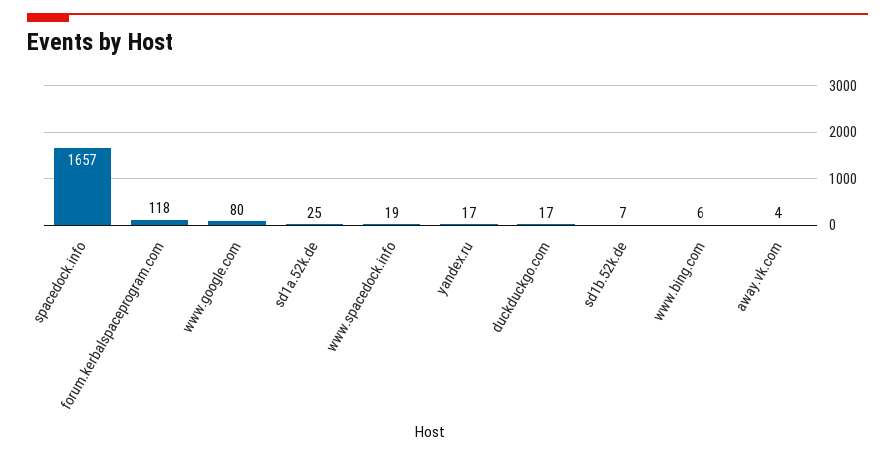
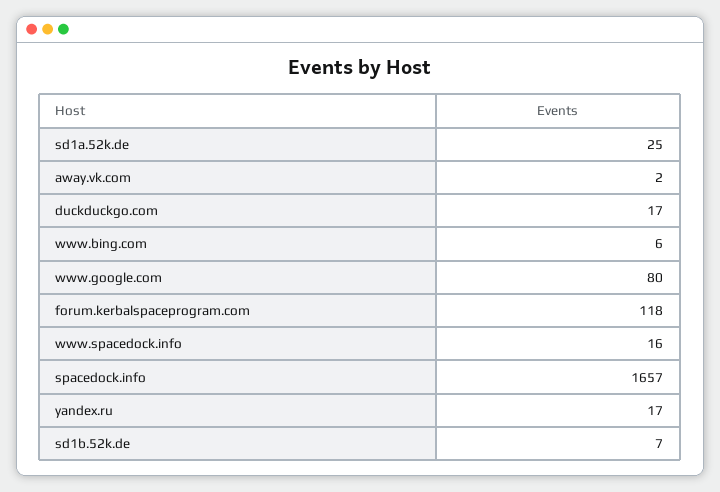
  {
    "spacedock.info": 1657,
    "forum.kerbalspaceprogram.com": 118,
    "www.google.com": 80,
    "sd1a.52k.de": 25,
-   "www.spacedock.info": 19,
+   "www.spacedock.info": 16,
    "yandex.ru": 17,
    "duckduckgo.com": 17,
    "sd1b.52k.de": 7,
    "www.bing.com": 6,
-   "away.vk.com": 4
+   "away.vk.com": 2
  }

